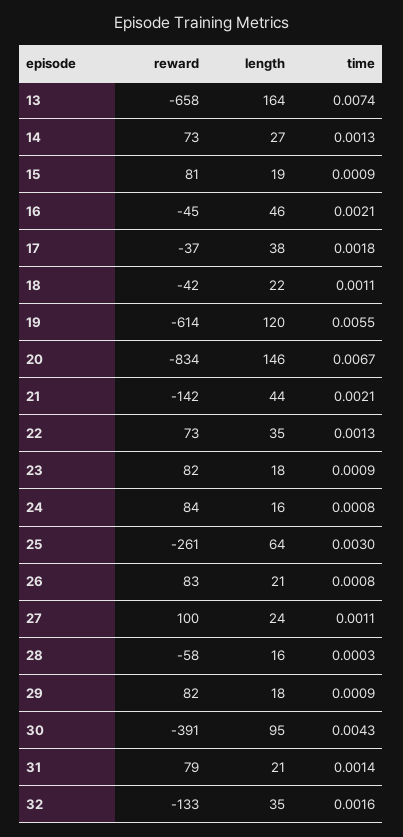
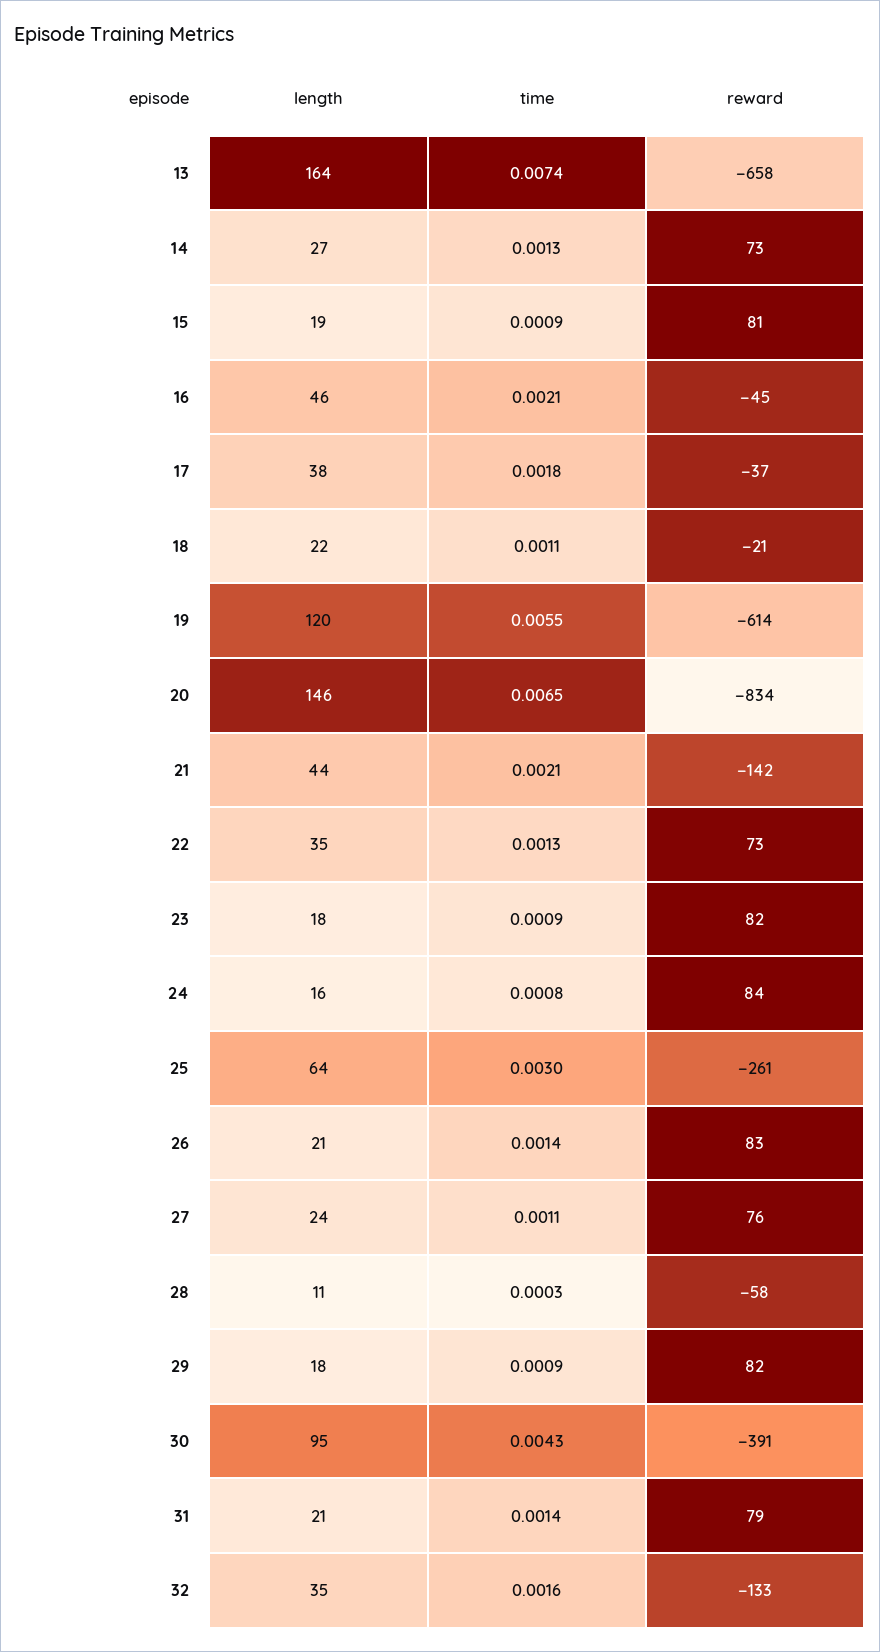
  {
    "reward": {
      "13": -658,
      "14": 73,
      "15": 81,
      "16": -45,
      "17": -37,
-     "18": -42,
+     "18": -21,
      "19": -614,
      "20": -834,
      "21": -142,
      "22": 73,
      "23": 82,
      "24": 84,
      "25": -261,
      "26": 83,
-     "27": 100,
+     "27": 76,
      "28": -58,
      "29": 82,
      "30": -391,
      "31": 79,
      "32": -133
    },
    "length": {
      "13": 164,
      "14": 27,
      "15": 19,
      "16": 46,
      "17": 38,
      "18": 22,
      "19": 120,
      "20": 146,
      "21": 44,
      "22": 35,
      "23": 18,
      "24": 16,
      "25": 64,
      "26": 21,
      "27": 24,
-     "28": 16,
+     "28": 11,
      "29": 18,
      "30": 95,
      "31": 21,
      "32": 35
    },
    "time": {
      "13": 0.0074,
      "14": 0.0013,
      "15": 0.0009,
      "16": 0.0021,
      "17": 0.0018,
      "18": 0.0011,
      "19": 0.0055,
-     "20": 0.0067,
+     "20": 0.0065,
      "21": 0.0021,
      "22": 0.0013,
      "23": 0.0009,
      "24": 0.0008,
      "25": 0.003,
-     "26": 0.0008,
+     "26": 0.0014,
      "27": 0.0011,
      "28": 0.0003,
      "29": 0.0009,
      "30": 0.0043,
      "31": 0.0014,
      "32": 0.0016
    }
  }

